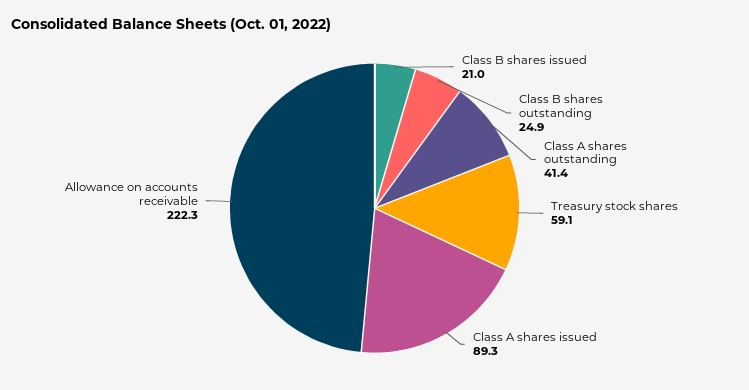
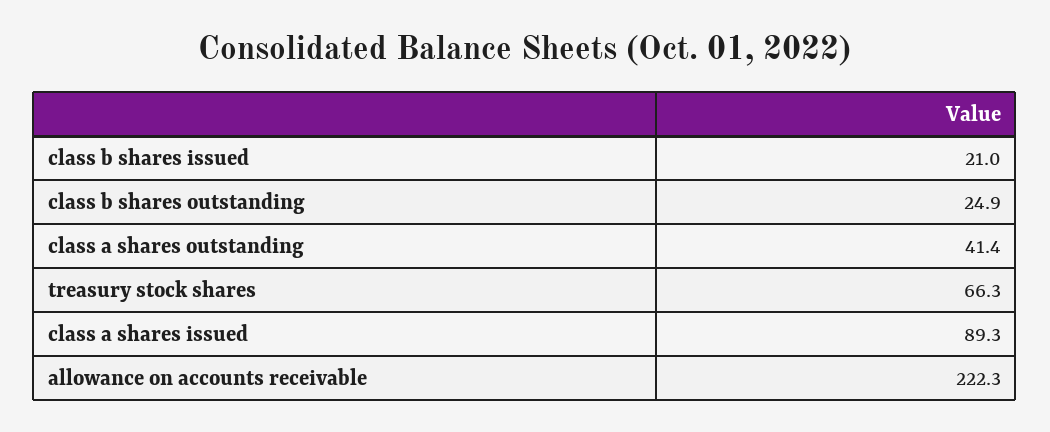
  {
    "Class B shares issued": 21,
    "Class B shares outstanding": 24.9,
    "Class A shares outstanding": 41.4,
-   "Treasury stock shares": 59.1,
+   "Treasury stock shares": 66.3,
    "Class A shares issued": 89.3,
    "Allowance on accounts receivable": 222.3
  }

